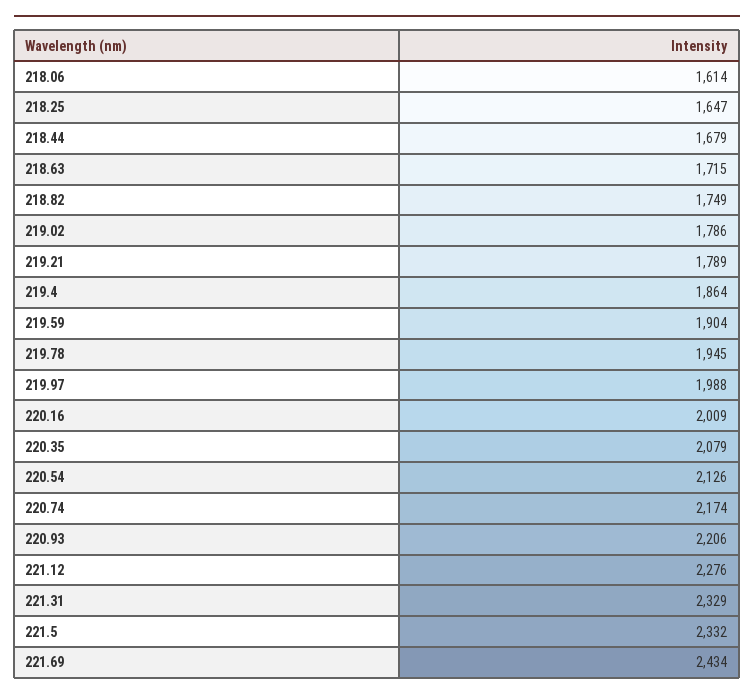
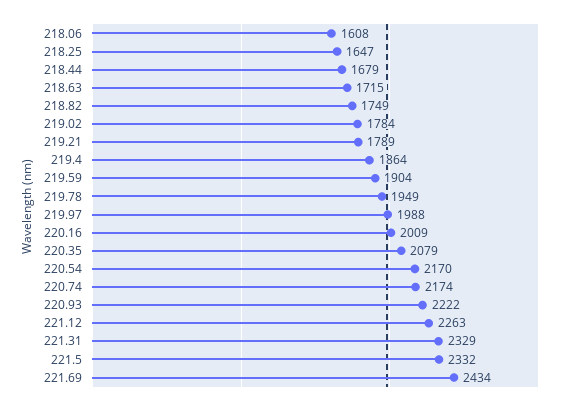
  {
-   "218.06": 1614,
+   "218.06": 1608,
    "218.25": 1647,
    "218.44": 1679,
    "218.63": 1715,
    "218.82": 1749,
-   "219.02": 1786,
+   "219.02": 1784,
    "219.21": 1789,
    "219.4": 1864,
    "219.59": 1904,
-   "219.78": 1945,
+   "219.78": 1949,
    "219.97": 1988,
    "220.16": 2009,
    "220.35": 2079,
-   "220.54": 2126,
+   "220.54": 2170,
    "220.74": 2174,
-   "220.93": 2206,
+   "220.93": 2222,
-   "221.12": 2276,
+   "221.12": 2263,
    "221.31": 2329,
    "221.5": 2332,
    "221.69": 2434
  }

